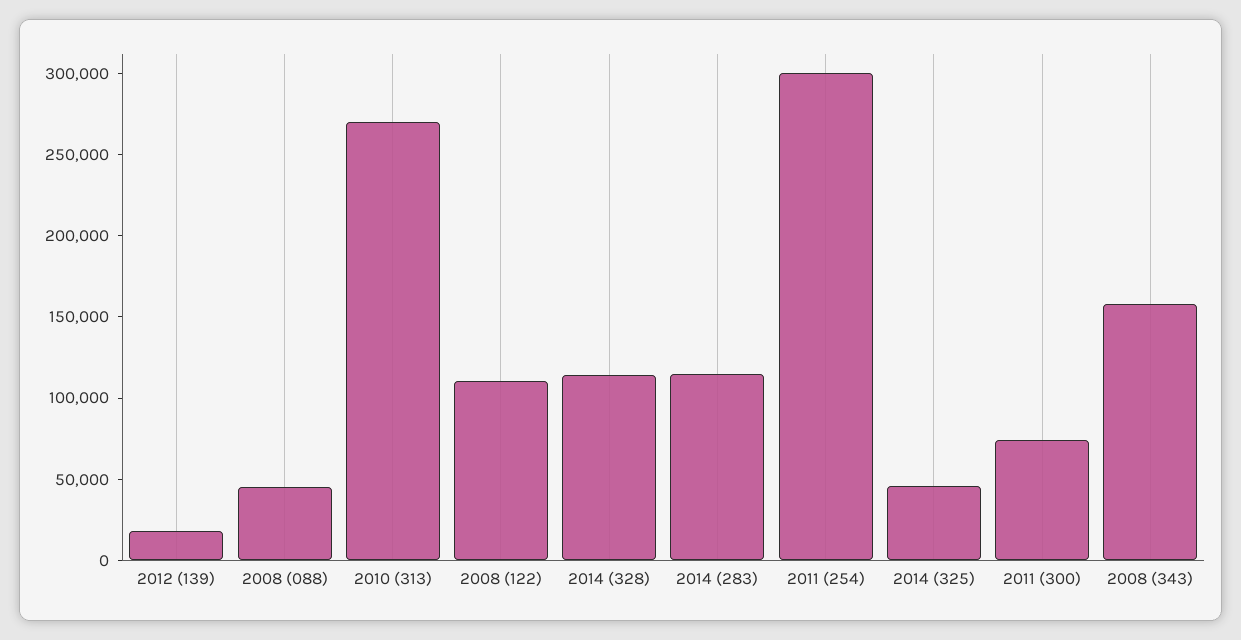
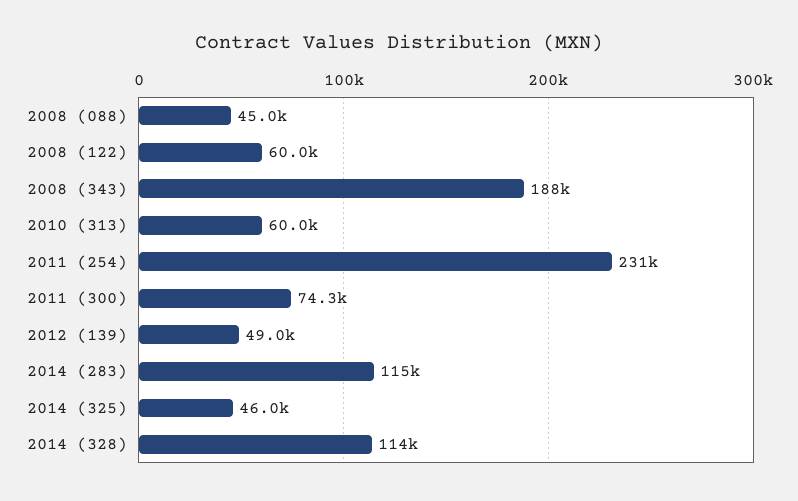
  {
-   "2012 (139)": 20000,
+   "2012 (139)": 49000,
    "2008 (088)": 45000,
-   "2010 (313)": 270000,
+   "2010 (313)": 60000,
-   "2008 (122)": 110000,
+   "2008 (122)": 60000,
    "2014 (328)": 114000,
    "2014 (283)": 115000,
-   "2011 (254)": 300000,
+   "2011 (254)": 231000,
    "2014 (325)": 46000,
    "2011 (300)": 74300,
-   "2008 (343)": 160000
+   "2008 (343)": 188000
  }

